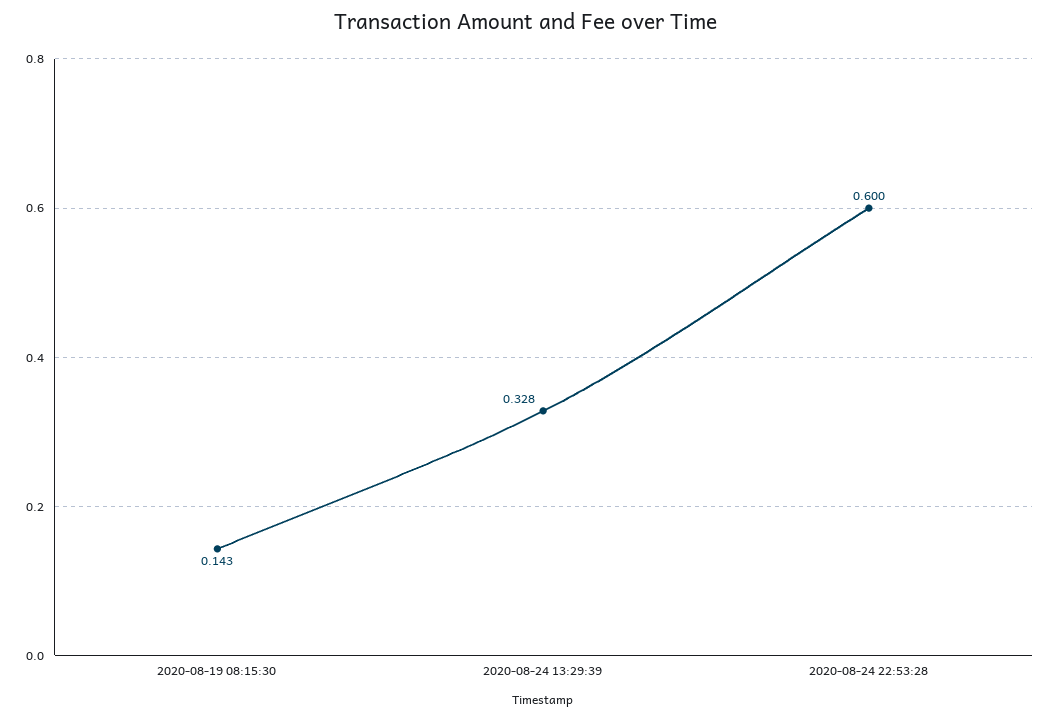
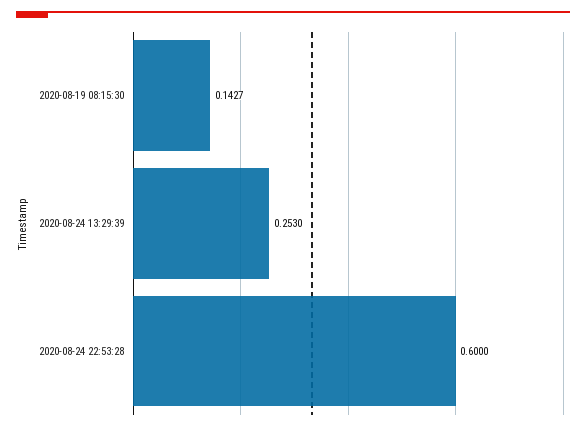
  {
    "2020-08-19 08:15:30": 0.1427,
-   "2020-08-24 13:29:39": 0.328,
+   "2020-08-24 13:29:39": 0.253,
    "2020-08-24 22:53:28": 0.6
  }

